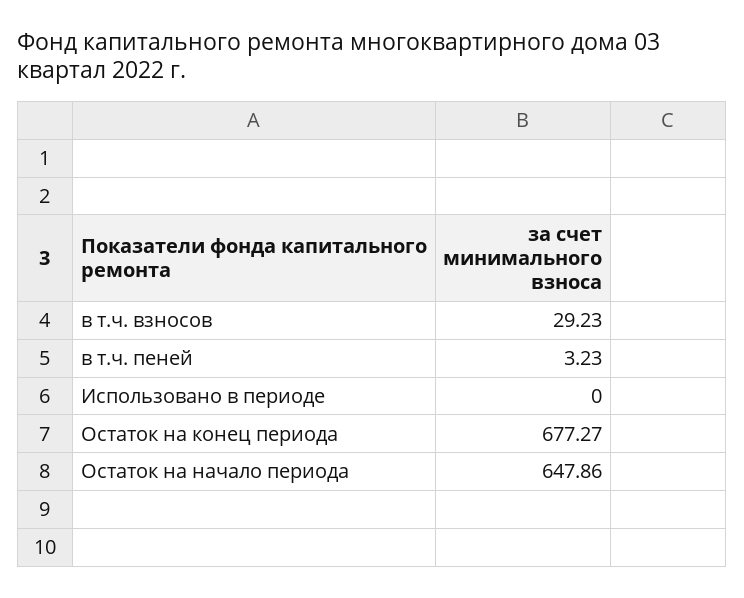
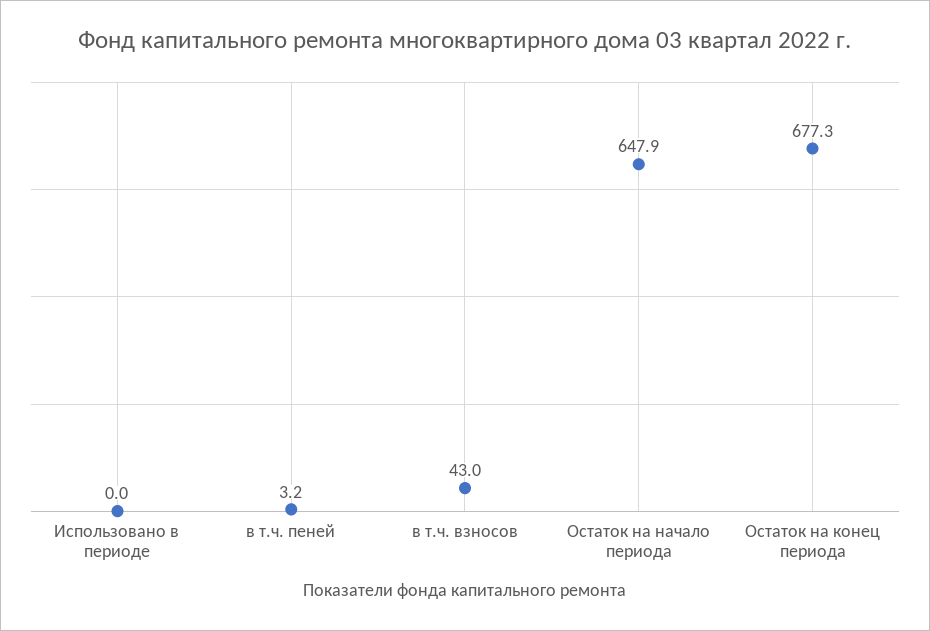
  {
-   "в т.ч. взносов": 29.23,
+   "в т.ч. взносов": 43,
    "в т.ч. пеней": 3.23,
    "Использовано в периоде": 0,
    "Остаток на конец периода": 677.27,
    "Остаток на начало периода": 647.86
  }

